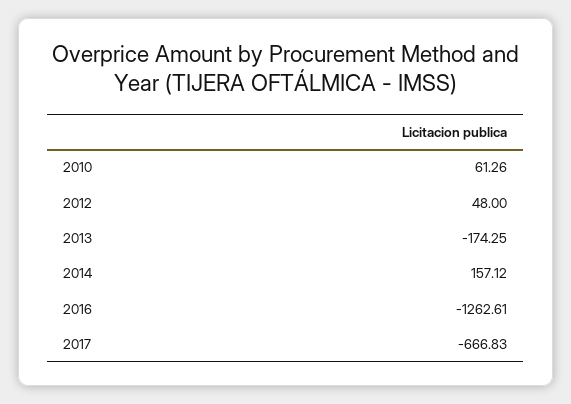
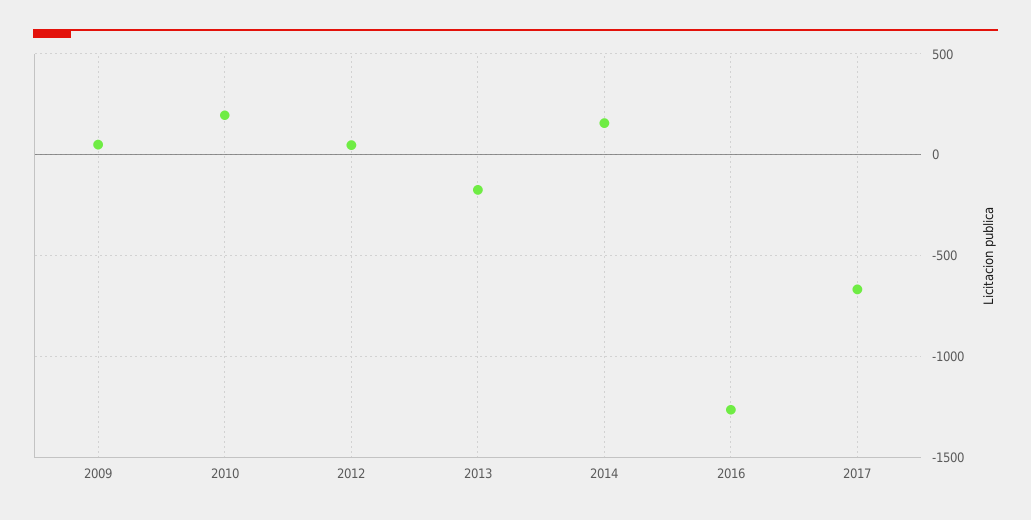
  {
-   "2010": 61.26,
+   "2010": 200,
    "2012": 48,
    "2013": -174.25,
    "2014": 157.12,
    "2016": -1262.61,
-   "2017": -666.83
+   "2017": -666.83,
+   "2009": 50
  }

